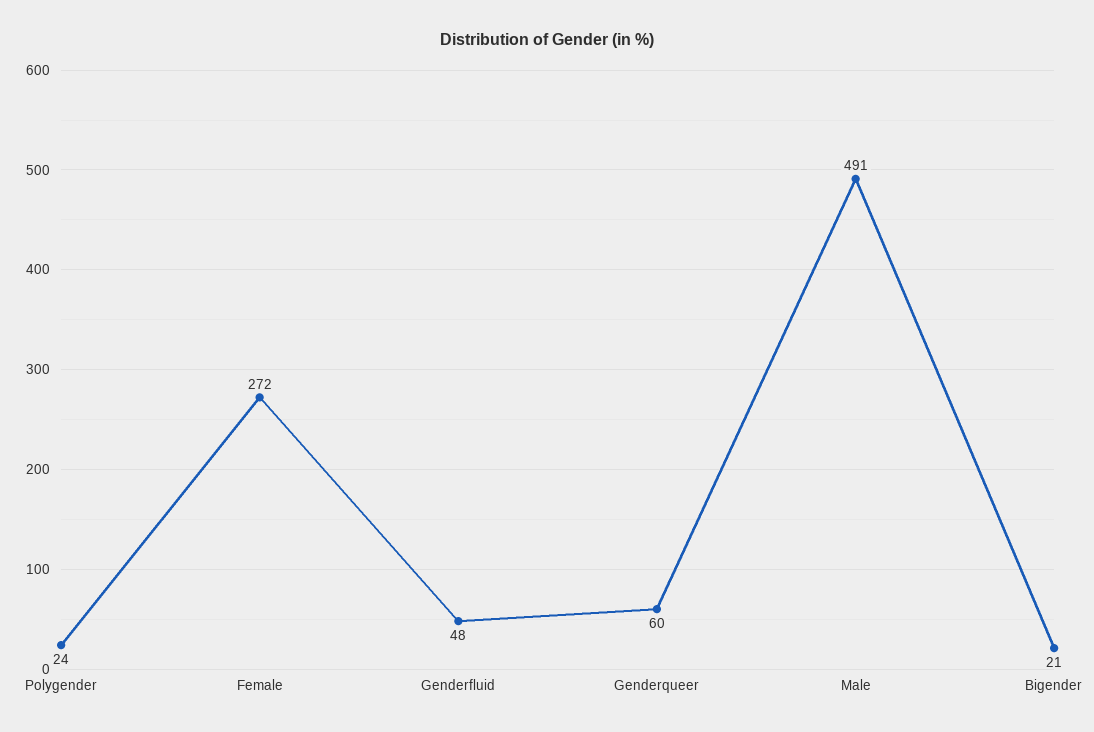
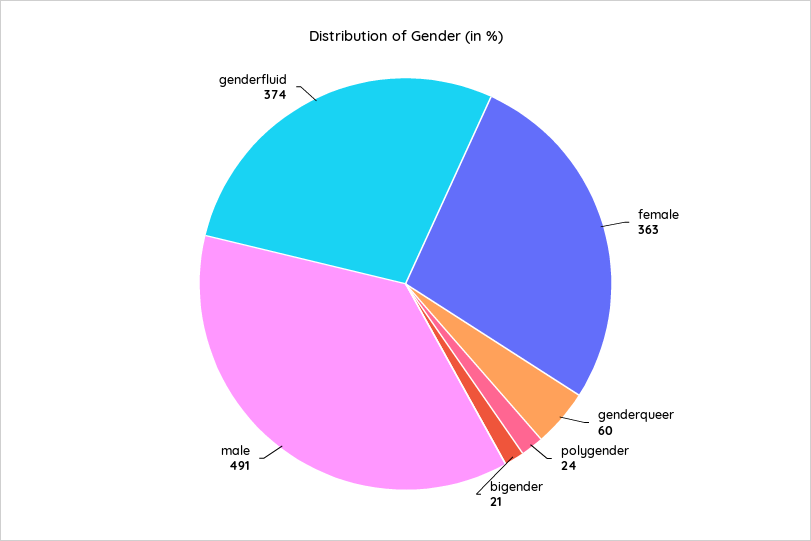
  {
    "Polygender": 24,
-   "Female": 272,
+   "Female": 363,
-   "Genderfluid": 48,
+   "Genderfluid": 374,
    "Genderqueer": 60,
    "Male": 491,
    "Bigender": 21
  }

